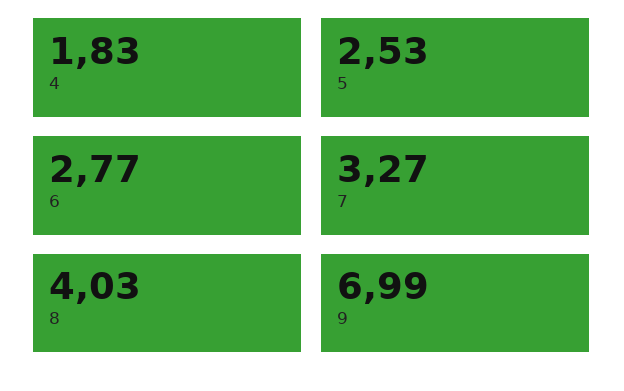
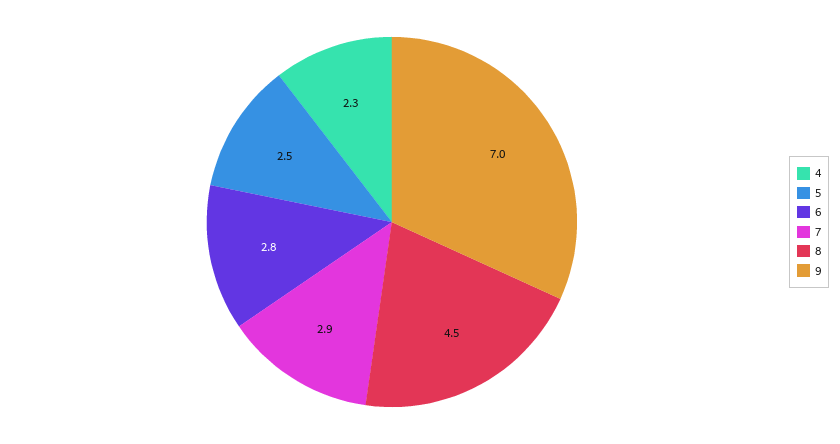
  {
-   "4": 1.83,
+   "4": 2.3,
    "5": 2.53,
    "6": 2.77,
-   "7": 3.27,
+   "7": 2.9,
-   "8": 4.03,
+   "8": 4.5,
    "9": 6.99
  }

